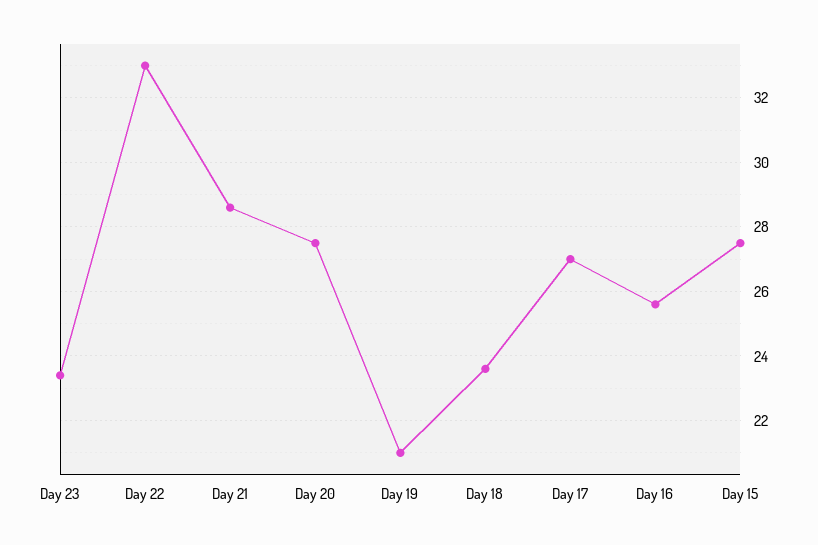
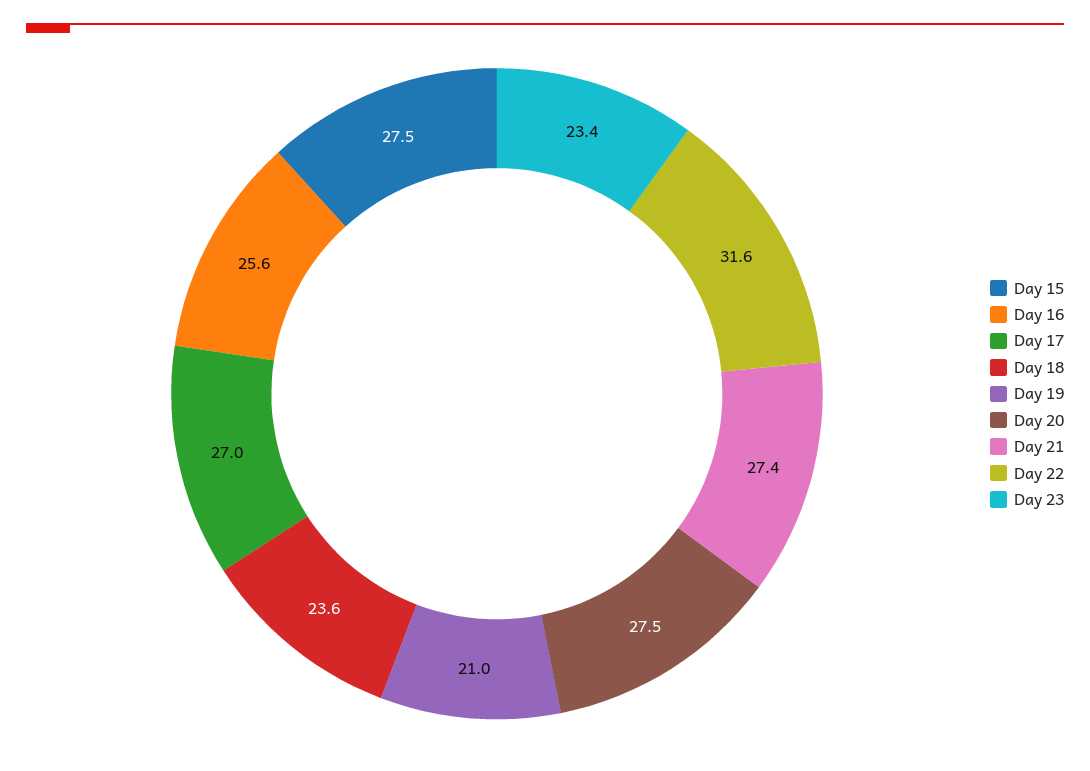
  {
    "Day 23": 23.4,
-   "Day 22": 33,
+   "Day 22": 31.6,
-   "Day 21": 28.5,
+   "Day 21": 27.4,
    "Day 20": 27.5,
    "Day 19": 21,
    "Day 18": 23.6,
    "Day 17": 27,
    "Day 16": 25.6,
    "Day 15": 27.5
  }

